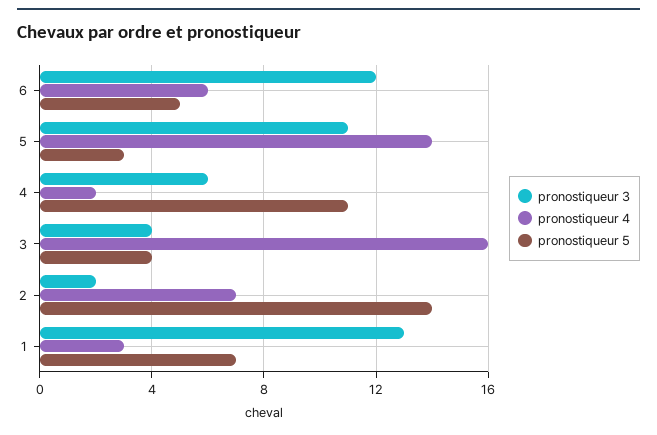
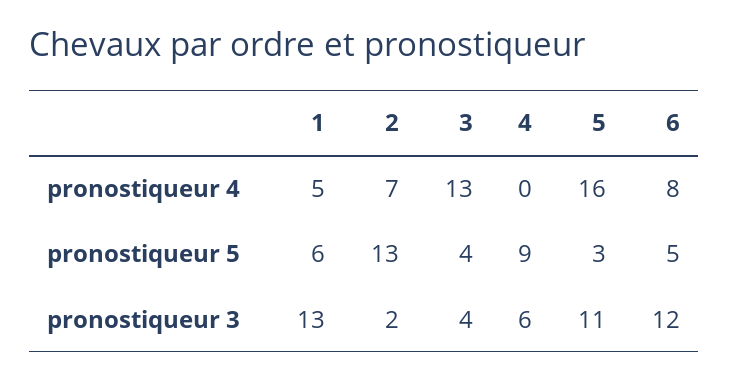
  {
    "pronostiqueur 3": {
      "6": 12,
      "5": 11,
      "4": 6,
      "3": 4,
      "2": 2,
      "1": 13
    },
    "pronostiqueur 4": {
-     "6": 6,
+     "6": 8,
-     "5": 14,
+     "5": 16,
-     "4": 2,
+     "4": 0,
-     "3": 16,
+     "3": 13,
      "2": 7,
-     "1": 3
+     "1": 5
    },
    "pronostiqueur 5": {
      "6": 5,
      "5": 3,
-     "4": 11,
+     "4": 9,
      "3": 4,
-     "2": 14,
+     "2": 13,
-     "1": 7
+     "1": 6
    }
  }

